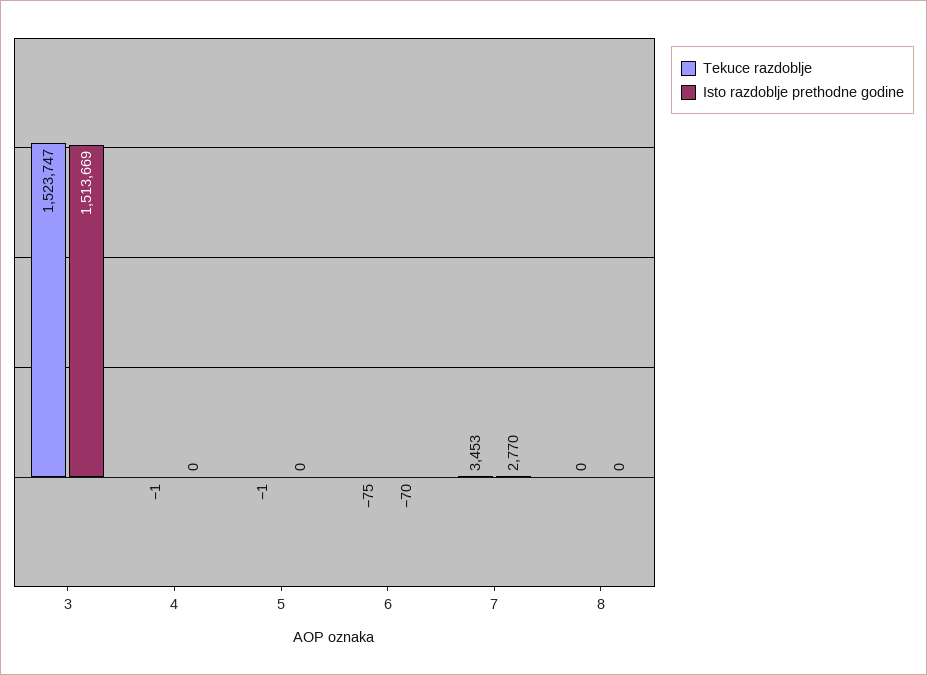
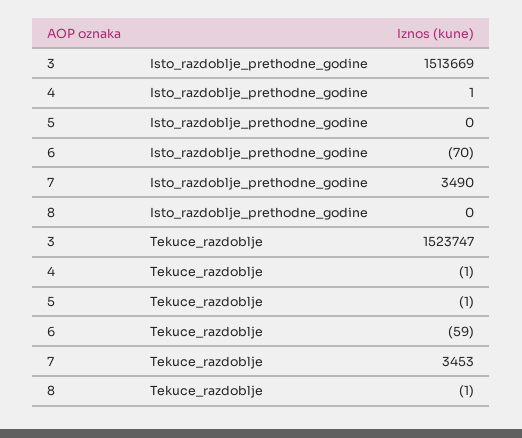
  {
    "Tekuce razdoblje": {
      "3": 1523747,
      "4": -1,
      "5": -1,
-     "6": -75,
+     "6": -59,
      "7": 3453,
-     "8": 0
+     "8": -1
    },
    "Isto razdoblje prethodne godine": {
      "3": 1513669,
-     "4": 0,
+     "4": 1,
      "5": 0,
      "6": -70,
-     "7": 2770,
+     "7": 3490,
      "8": 0
    }
  }

